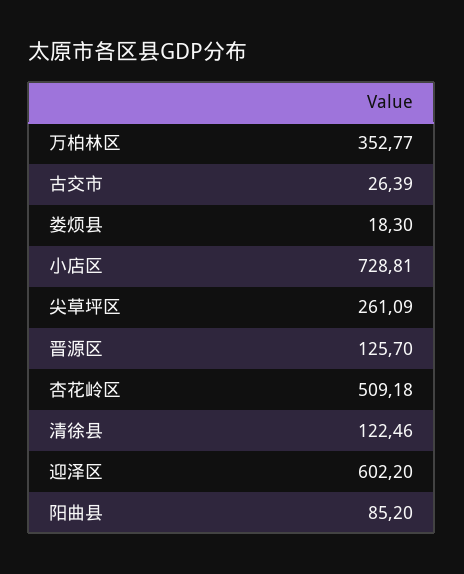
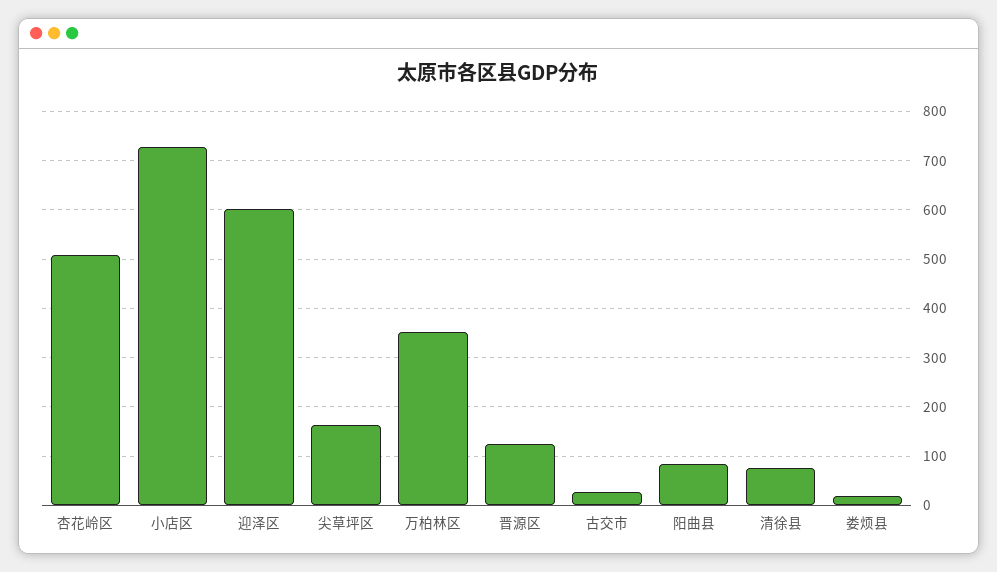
  {
    "万柏林区": 352.77,
    "古交市": 26.39,
    "娄烦县": 18.3,
    "小店区": 728.81,
-   "尖草坪区": 261.09,
+   "尖草坪区": 160,
    "晋源区": 125.7,
    "杏花岭区": 509.18,
-   "清徐县": 122.46,
+   "清徐县": 80,
    "迎泽区": 602.2,
    "阳曲县": 85.2
  }

